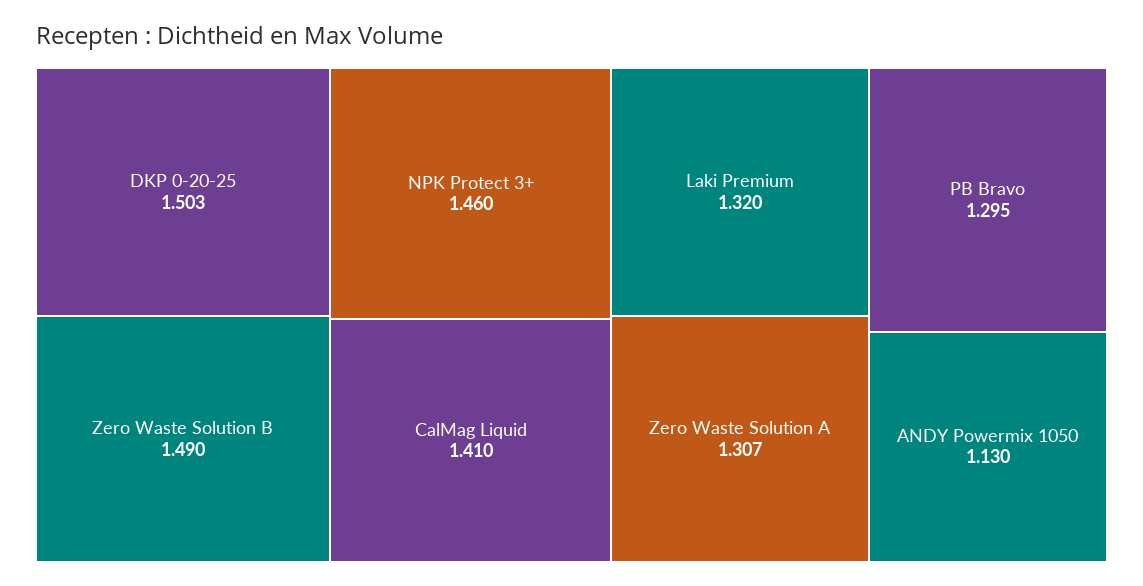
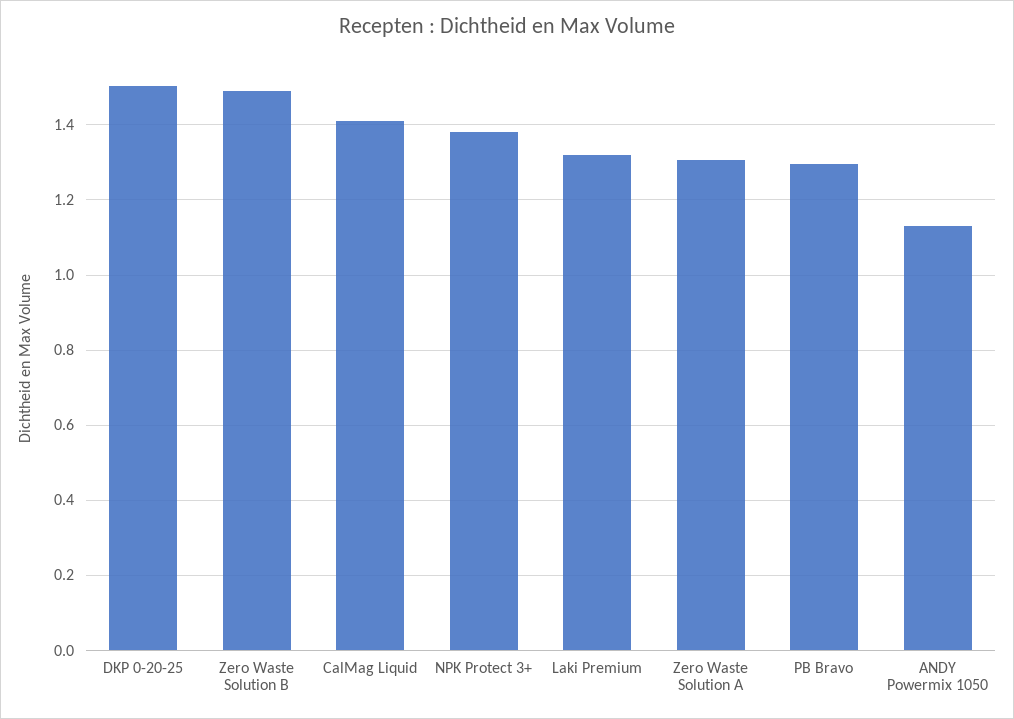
  {
    "DKP 0-20-25": 1.503,
    "Zero Waste Solution B": 1.49,
-   "NPK Protect 3+": 1.46,
+   "NPK Protect 3+": 1.38,
    "CalMag Liquid": 1.41,
    "Laki Premium": 1.32,
    "Zero Waste Solution A": 1.307,
    "PB Bravo": 1.295,
    "ANDY Powermix 1050": 1.13
  }

